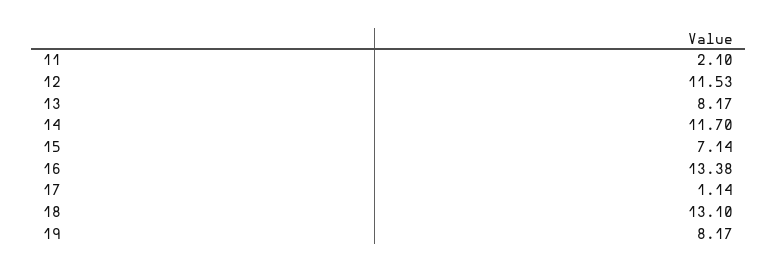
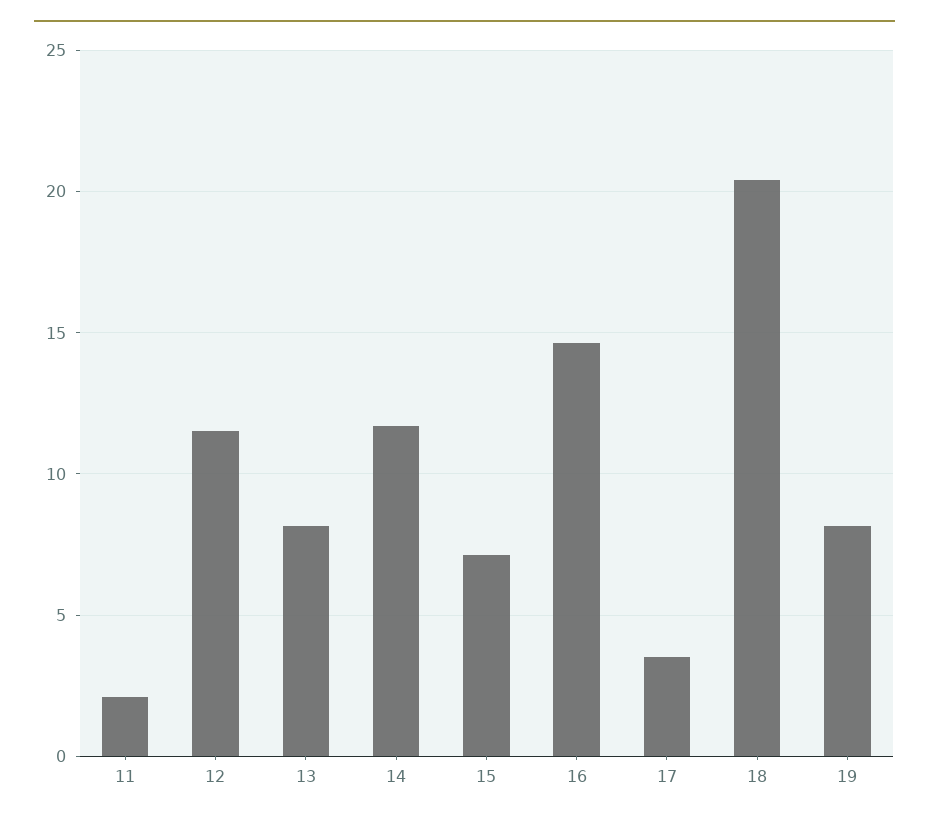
  {
    "11": 2.1,
    "12": 11.53,
    "13": 8.17,
    "14": 11.7,
    "15": 7.14,
-   "16": 13.38,
+   "16": 14.5,
-   "17": 1.14,
+   "17": 3.5,
-   "18": 13.1,
+   "18": 20.5,
    "19": 8.17
  }

